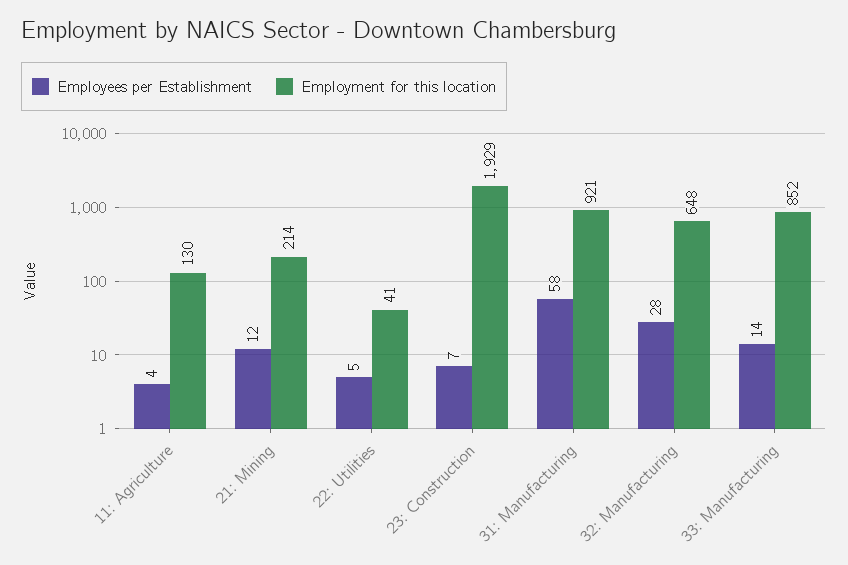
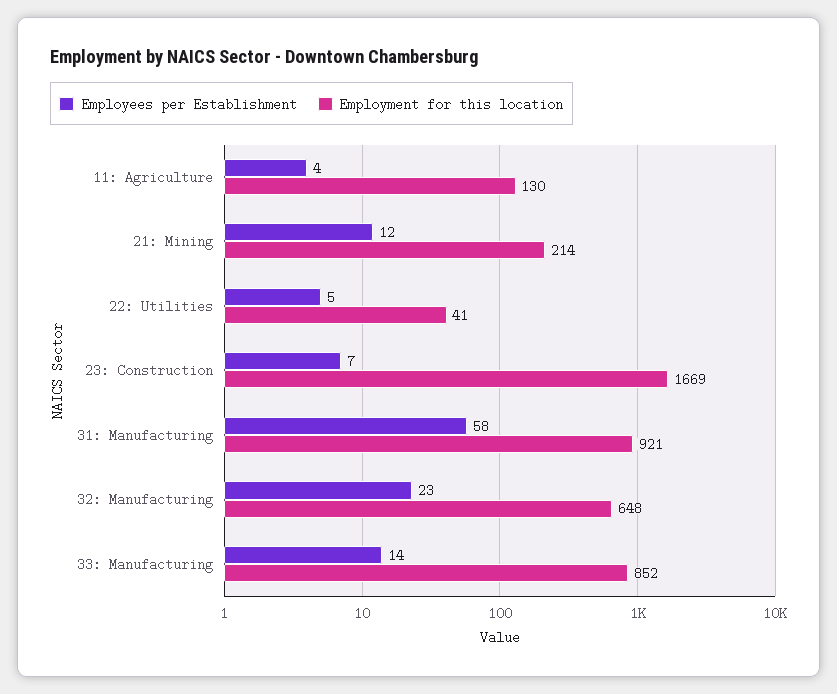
  {
    "Employees per Establishment": {
      "11: Agriculture": 4,
      "21: Mining": 12,
      "22: Utilities": 5,
      "23: Construction": 7,
      "31: Manufacturing": 58,
-     "32: Manufacturing": 28,
+     "32: Manufacturing": 23,
      "33: Manufacturing": 14
    },
    "Employment for this location": {
      "11: Agriculture": 130,
      "21: Mining": 214,
      "22: Utilities": 41,
-     "23: Construction": 1929,
+     "23: Construction": 1669,
      "31: Manufacturing": 921,
      "32: Manufacturing": 648,
      "33: Manufacturing": 852
    }
  }

